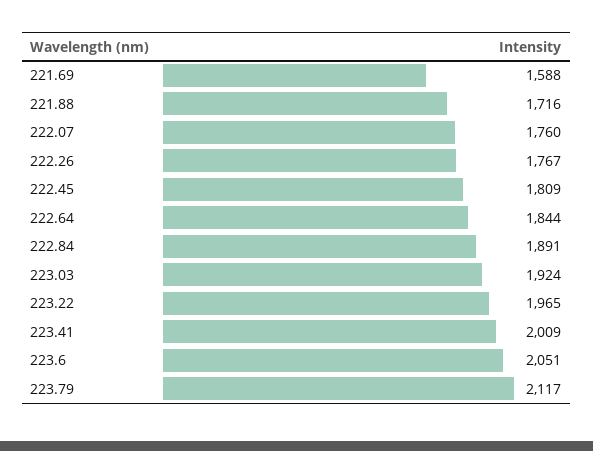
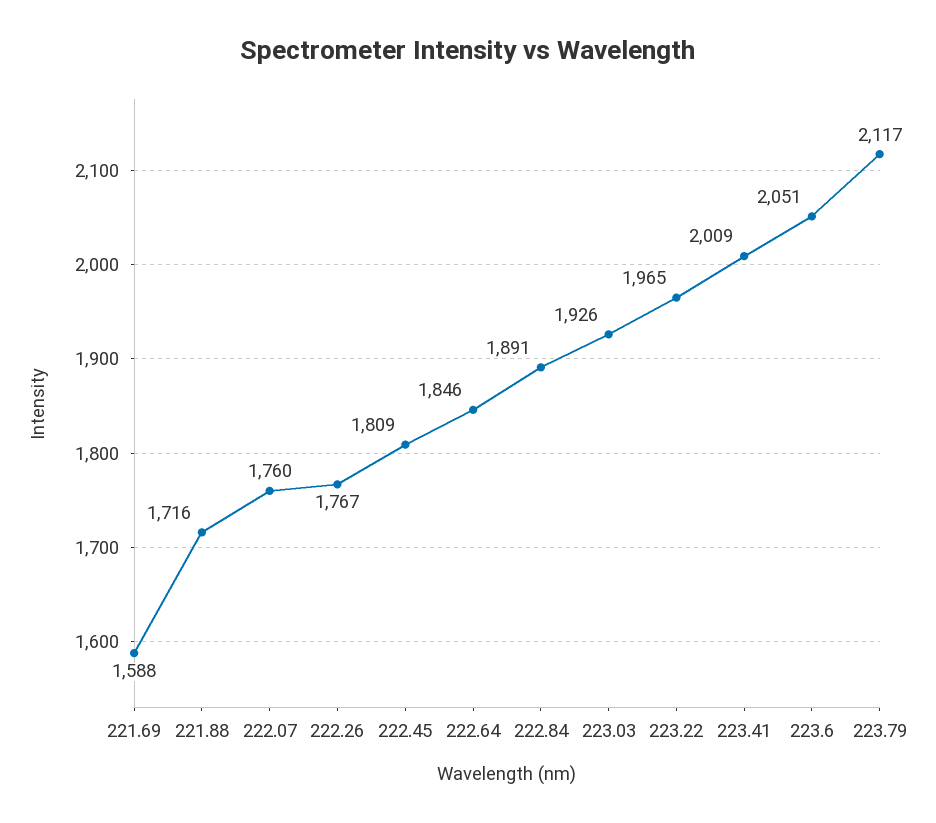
  {
    "221.69": 1588,
    "221.88": 1716,
    "222.07": 1760,
    "222.26": 1767,
    "222.45": 1809,
-   "222.64": 1844,
+   "222.64": 1846,
    "222.84": 1891,
-   "223.03": 1924,
+   "223.03": 1926,
    "223.22": 1965,
    "223.41": 2009,
    "223.6": 2051,
    "223.79": 2117
  }

